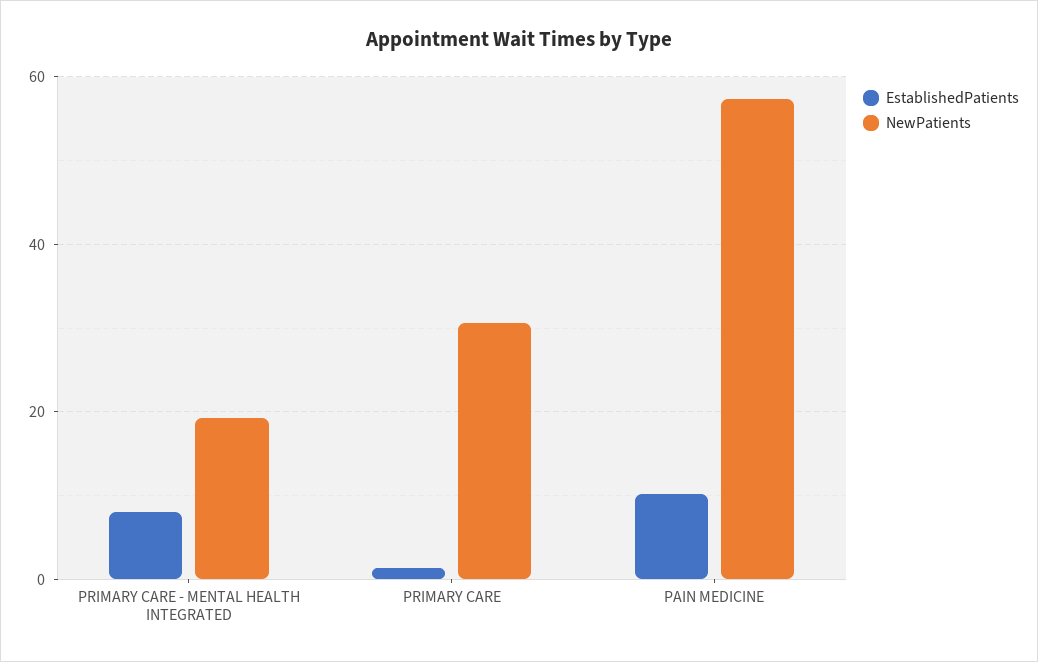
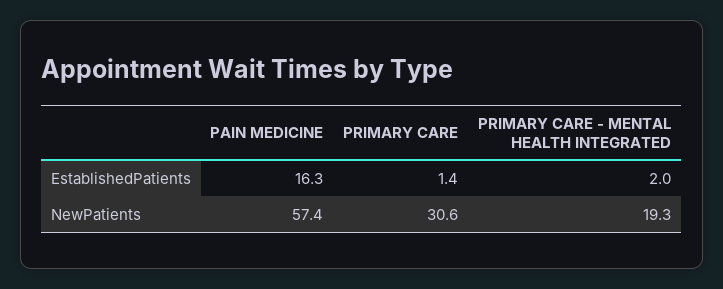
  {
    "EstablishedPatients": {
-     "PRIMARY CARE - MENTAL HEALTH INTEGRATED": 8,
+     "PRIMARY CARE - MENTAL HEALTH INTEGRATED": 2,
      "PRIMARY CARE": 1.4,
-     "PAIN MEDICINE": 10
+     "PAIN MEDICINE": 16.3
    },
    "NewPatients": {
      "PRIMARY CARE - MENTAL HEALTH INTEGRATED": 19.3,
      "PRIMARY CARE": 30.6,
      "PAIN MEDICINE": 57.4
    }
  }

